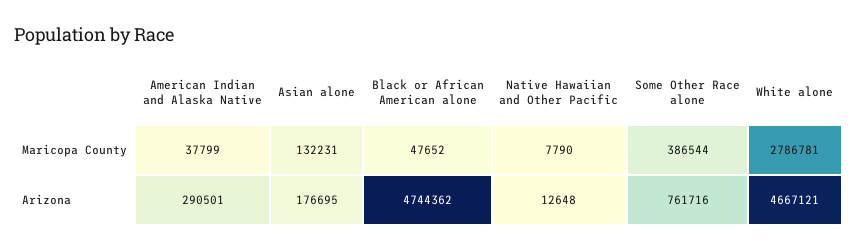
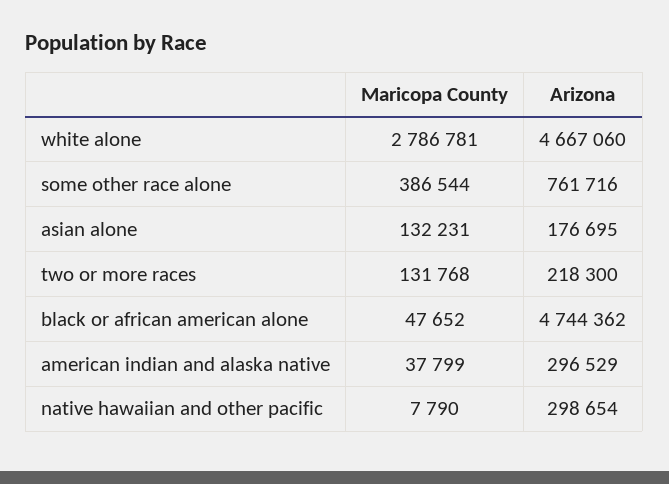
  {
    "American Indian and Alaska Native": {
      "Maricopa County": 37799,
-     "Arizona": 290501
+     "Arizona": 296529
    },
    "Asian alone": {
      "Maricopa County": 132231,
      "Arizona": 176695
    },
    "Black or African American alone": {
      "Maricopa County": 47652,
      "Arizona": 4744362
    },
    "Native Hawaiian and Other Pacific": {
      "Maricopa County": 7790,
-     "Arizona": 12648
+     "Arizona": 298654
    },
    "Some Other Race alone": {
      "Maricopa County": 386544,
      "Arizona": 761716
    },
    "White alone": {
      "Maricopa County": 2786781,
-     "Arizona": 4667121
+     "Arizona": 4667060
-   }
+   },
+   "two or more races": {
+     "Maricopa County": 131768,
+     "Arizona": 218300
+   }
  }

